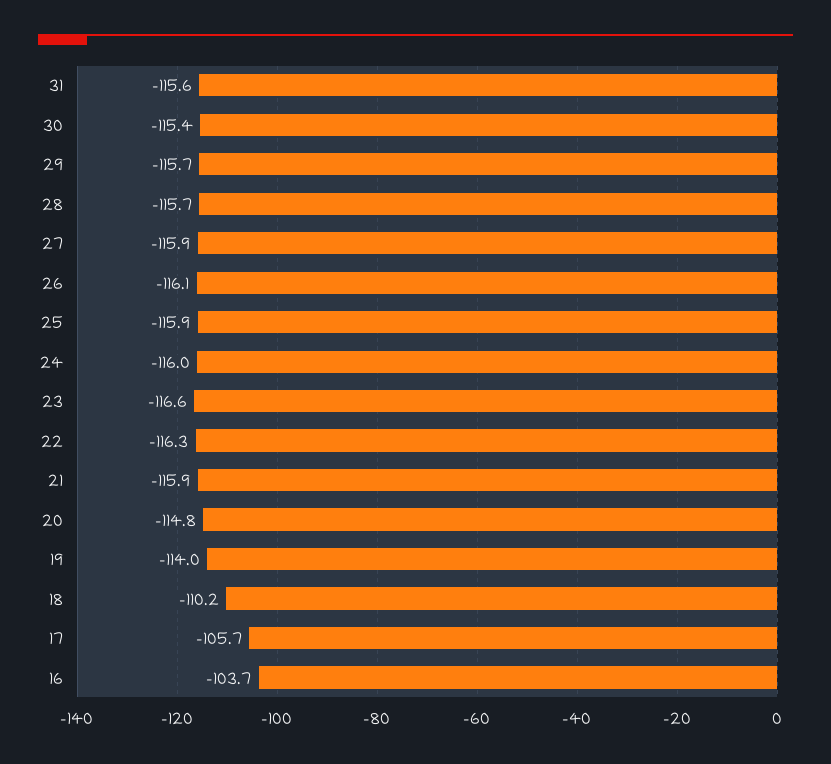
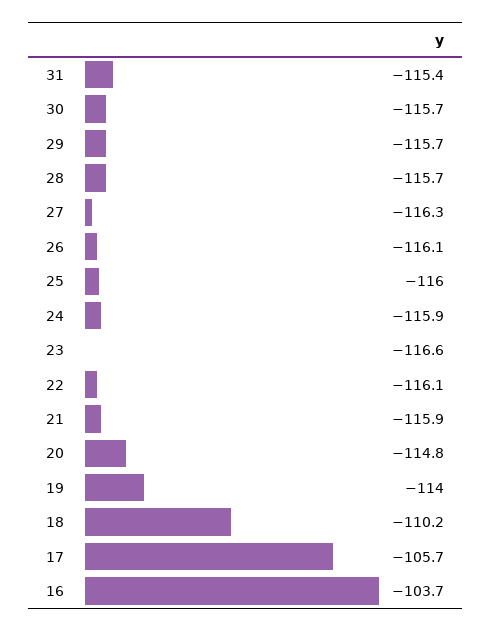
  {
-   "31": -115.6,
+   "31": -115.4,
-   "30": -115.4,
+   "30": -115.7,
    "29": -115.7,
    "28": -115.7,
-   "27": -115.9,
+   "27": -116.3,
    "26": -116.1,
-   "25": -115.9,
+   "25": -116,
-   "24": -116,
+   "24": -115.9,
    "23": -116.6,
-   "22": -116.3,
+   "22": -116.1,
    "21": -115.9,
    "20": -114.8,
    "19": -114,
    "18": -110.2,
    "17": -105.7,
    "16": -103.7
  }

